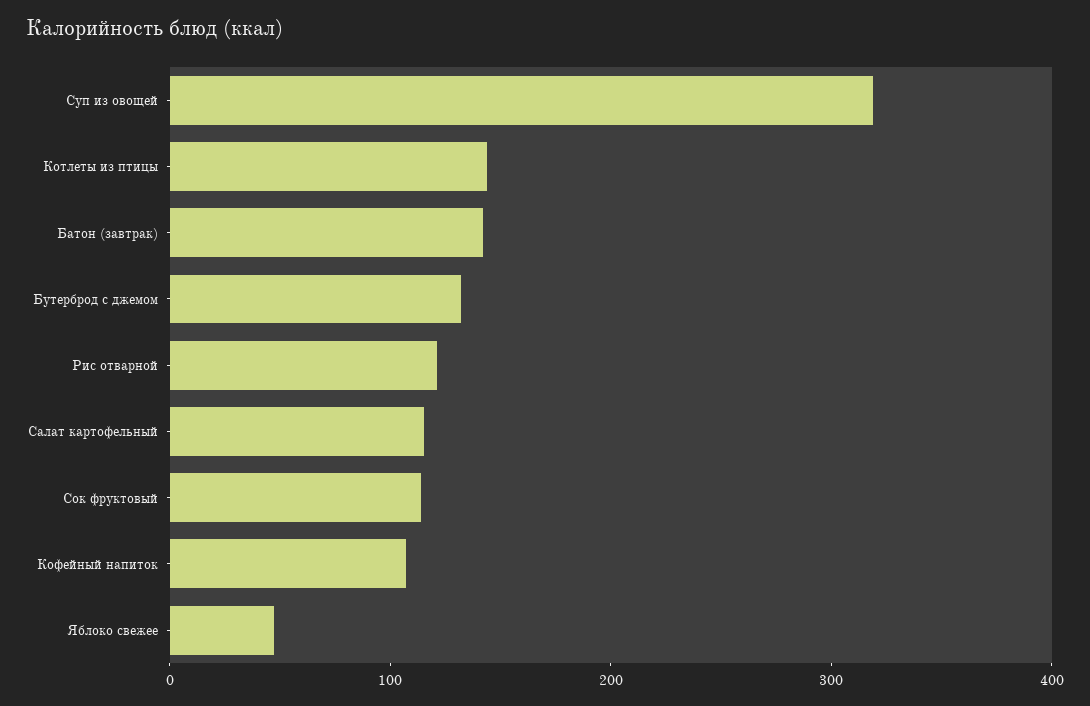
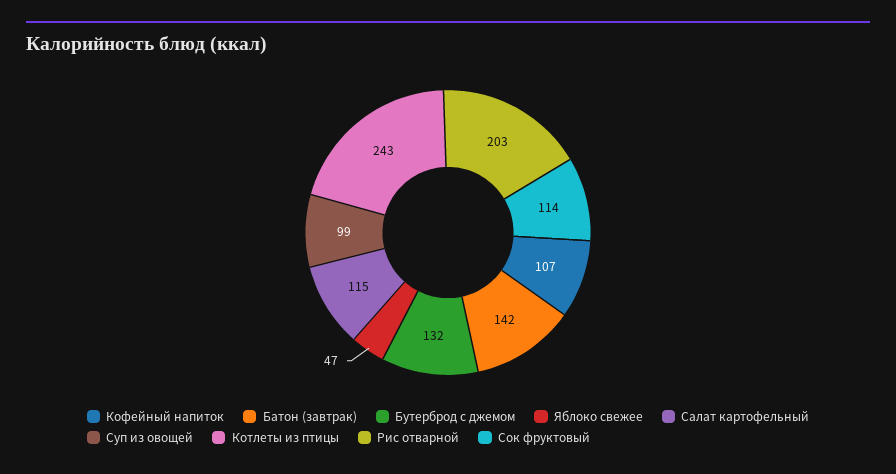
  {
-   "Суп из овощей": 320,
+   "Суп из овощей": 99,
-   "Котлеты из птицы": 140,
+   "Котлеты из птицы": 243,
    "Батон (завтрак)": 142,
    "Бутерброд с джемом": 132,
-   "Рис отварной": 120,
+   "Рис отварной": 203,
    "Салат картофельный": 115,
    "Сок фруктовый": 114,
    "Кофейный напиток": 107,
    "Яблоко свежее": 47
  }

